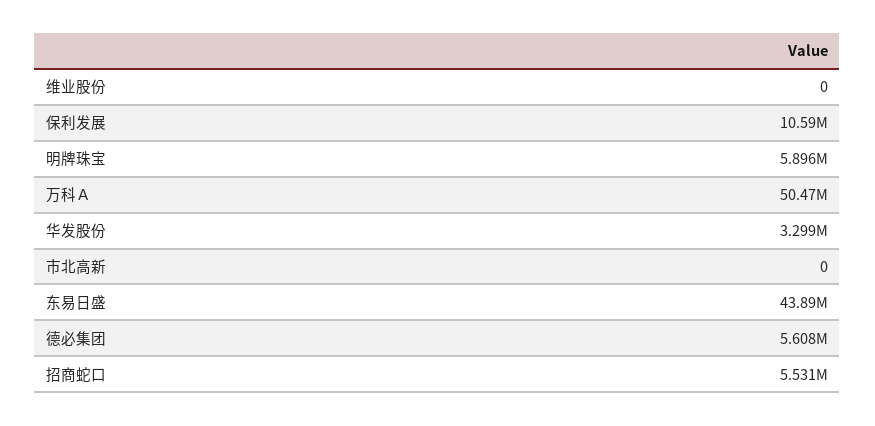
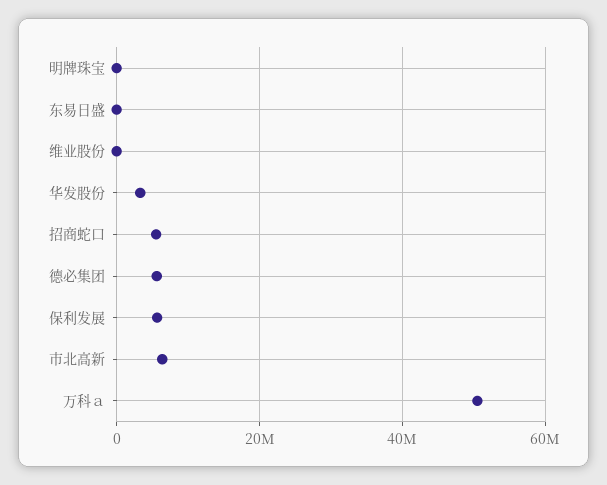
  {
    "维业股份": 0,
-   "保利发展": 10590000,
+   "保利发展": 6000000,
-   "明牌珠宝": 5896000,
+   "明牌珠宝": 0,
    "万科Ａ": 50470000,
    "华发股份": 3299000,
-   "市北高新": 0,
+   "市北高新": 6000000,
-   "东易日盛": 43890000,
+   "东易日盛": 0,
    "德必集团": 5608000,
    "招商蛇口": 5531000
  }

